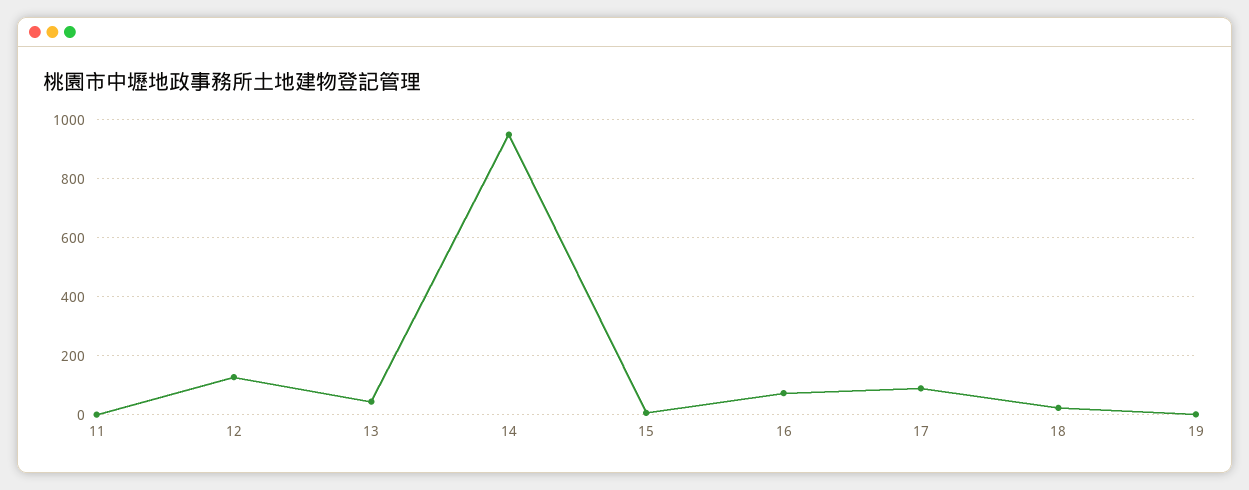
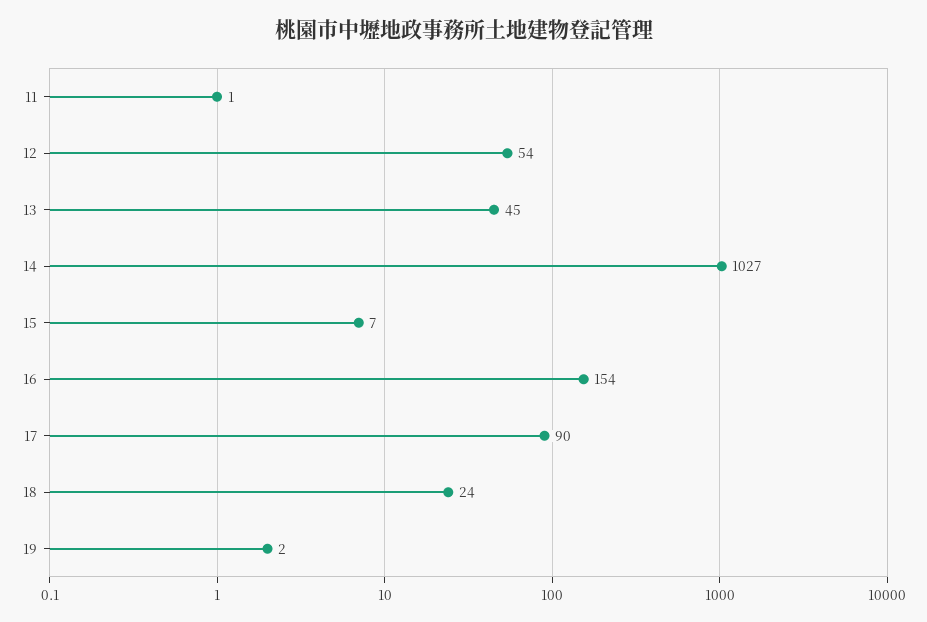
  {
    "11": 1,
-   "12": 125,
+   "12": 54,
    "13": 45,
-   "14": 950,
+   "14": 1027,
    "15": 7,
-   "16": 75,
+   "16": 154,
    "17": 90,
    "18": 24,
    "19": 2
  }

